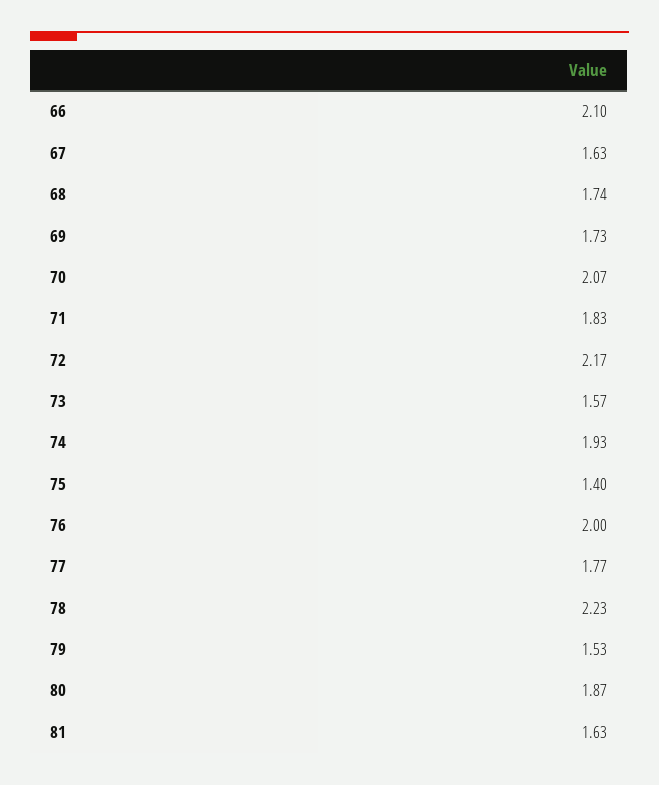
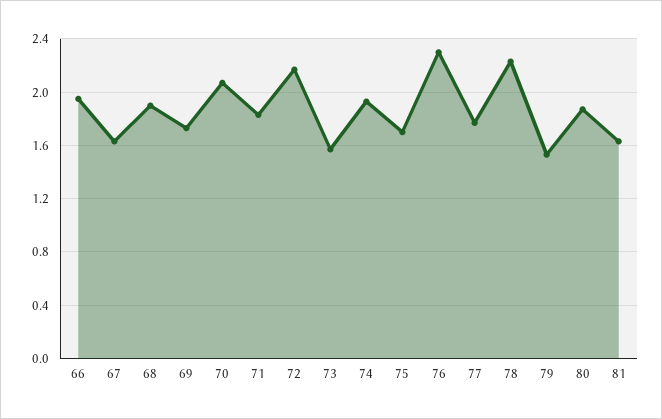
  {
-   "66": 2.1,
+   "66": 1.95,
    "67": 1.63,
-   "68": 1.74,
+   "68": 1.9,
    "69": 1.73,
    "70": 2.07,
    "71": 1.83,
    "72": 2.17,
    "73": 1.57,
    "74": 1.93,
-   "75": 1.4,
+   "75": 1.7,
-   "76": 2,
+   "76": 2.3,
    "77": 1.77,
    "78": 2.23,
    "79": 1.53,
    "80": 1.87,
    "81": 1.63
  }

